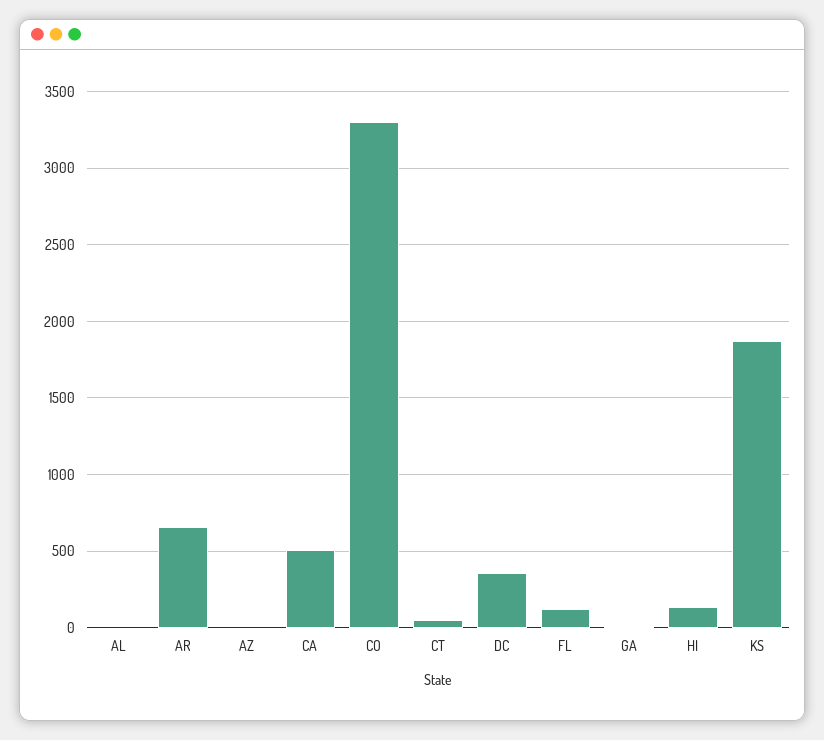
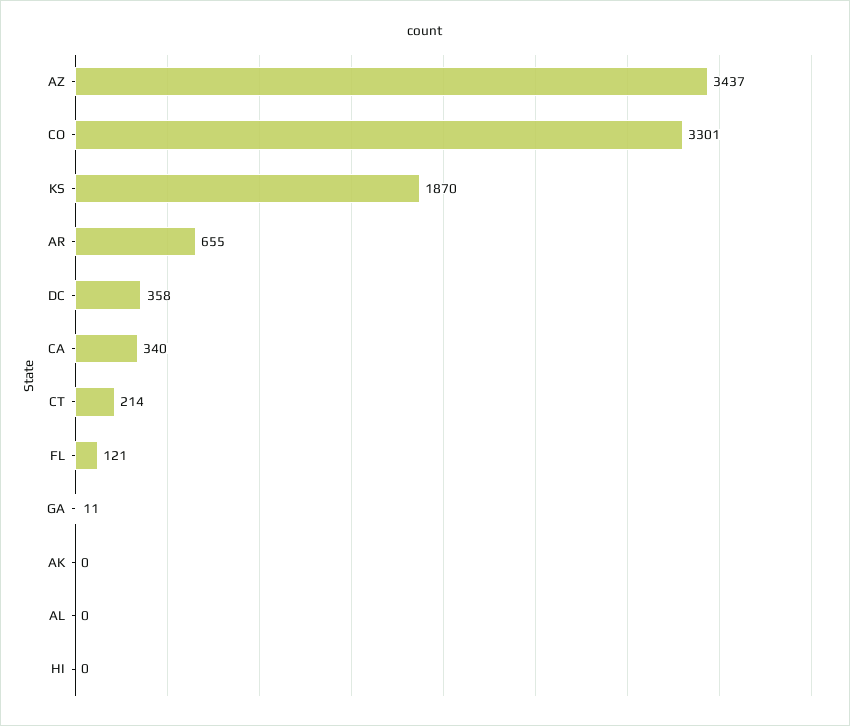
  {
    "AL": 0,
    "AR": 655,
-   "AZ": 0,
+   "AZ": 3437,
-   "CA": 500,
+   "CA": 340,
    "CO": 3301,
-   "CT": 50,
+   "CT": 214,
    "DC": 358,
    "FL": 121,
    "GA": 11,
-   "HI": 150,
+   "HI": 0,
-   "KS": 1870
+   "KS": 1870,
+   "AK": 0
  }

